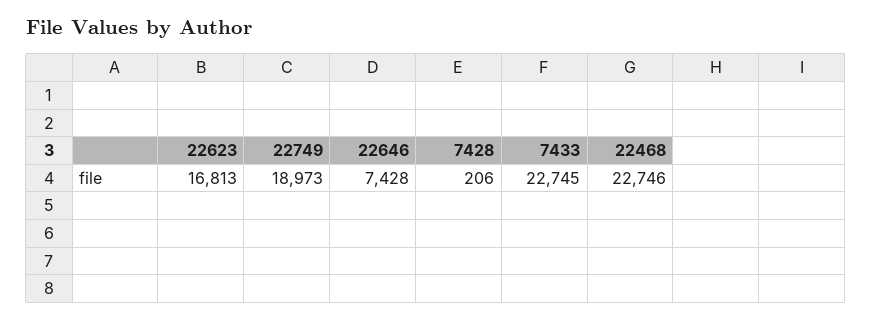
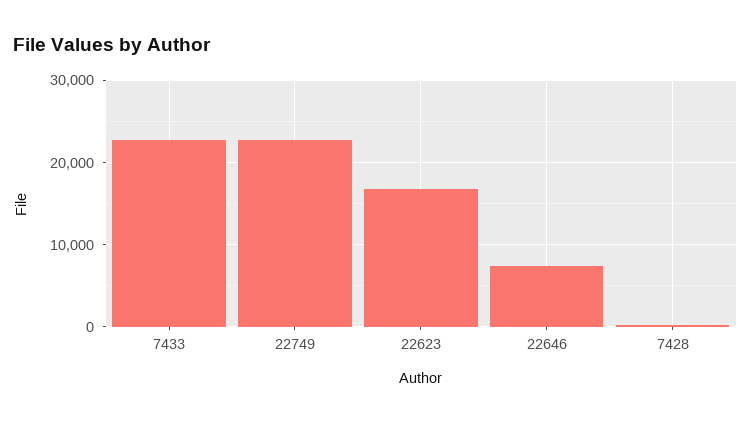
  {
    "22623": 16813,
-   "22749": 18973,
+   "22749": 23000,
    "22646": 7428,
    "7428": 206,
-   "7433": 22745,
+   "7433": 22745
-   "22468": 22746
  }

